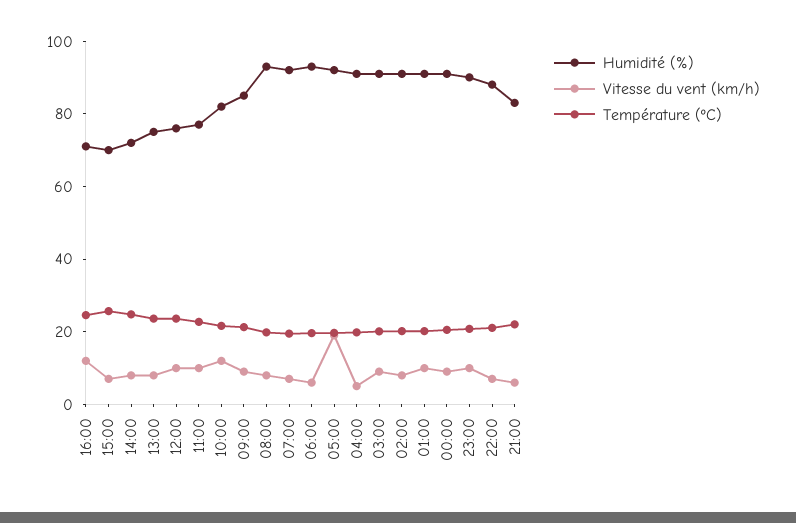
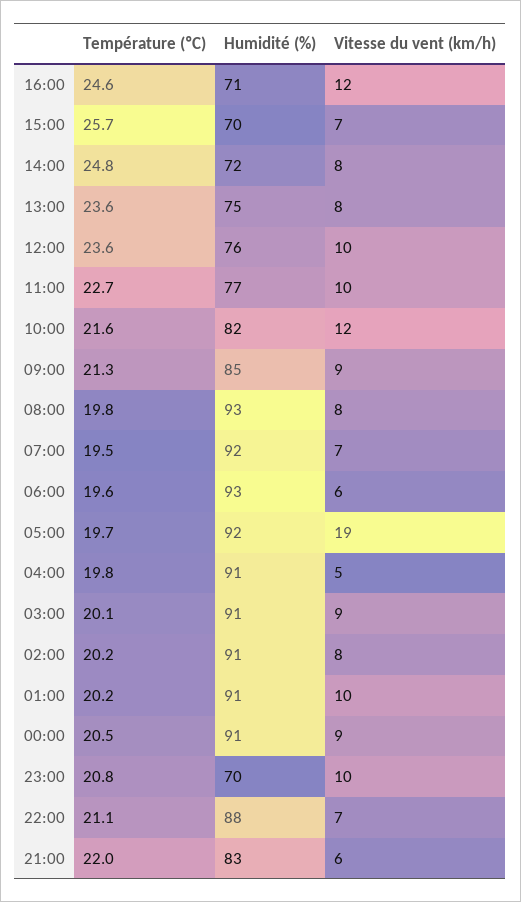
  {
    "Humidité (%)": {
      "16:00": 71,
      "15:00": 70,
      "14:00": 72,
      "13:00": 75,
      "12:00": 76,
      "11:00": 77,
      "10:00": 82,
      "09:00": 85,
      "08:00": 93,
      "07:00": 92,
      "06:00": 93,
      "05:00": 92,
      "04:00": 91,
      "03:00": 91,
      "02:00": 91,
      "01:00": 91,
      "00:00": 91,
-     "23:00": 90,
+     "23:00": 70,
      "22:00": 88,
      "21:00": 83
    },
    "Vitesse du vent (km/h)": {
      "16:00": 12,
      "15:00": 7,
      "14:00": 8,
      "13:00": 8,
      "12:00": 10,
      "11:00": 10,
      "10:00": 12,
      "09:00": 9,
      "08:00": 8,
      "07:00": 7,
      "06:00": 6,
      "05:00": 19,
      "04:00": 5,
      "03:00": 9,
      "02:00": 8,
      "01:00": 10,
      "00:00": 9,
      "23:00": 10,
      "22:00": 7,
      "21:00": 6
    },
    "Température (ºC)": {
      "16:00": 24.6,
      "15:00": 25.7,
      "14:00": 24.8,
      "13:00": 23.6,
      "12:00": 23.6,
      "11:00": 22.7,
      "10:00": 21.6,
      "09:00": 21.3,
      "08:00": 19.8,
      "07:00": 19.5,
      "06:00": 19.6,
      "05:00": 19.7,
      "04:00": 19.8,
      "03:00": 20.1,
      "02:00": 20.2,
      "01:00": 20.2,
      "00:00": 20.5,
      "23:00": 20.8,
      "22:00": 21.1,
      "21:00": 22
    }
  }

